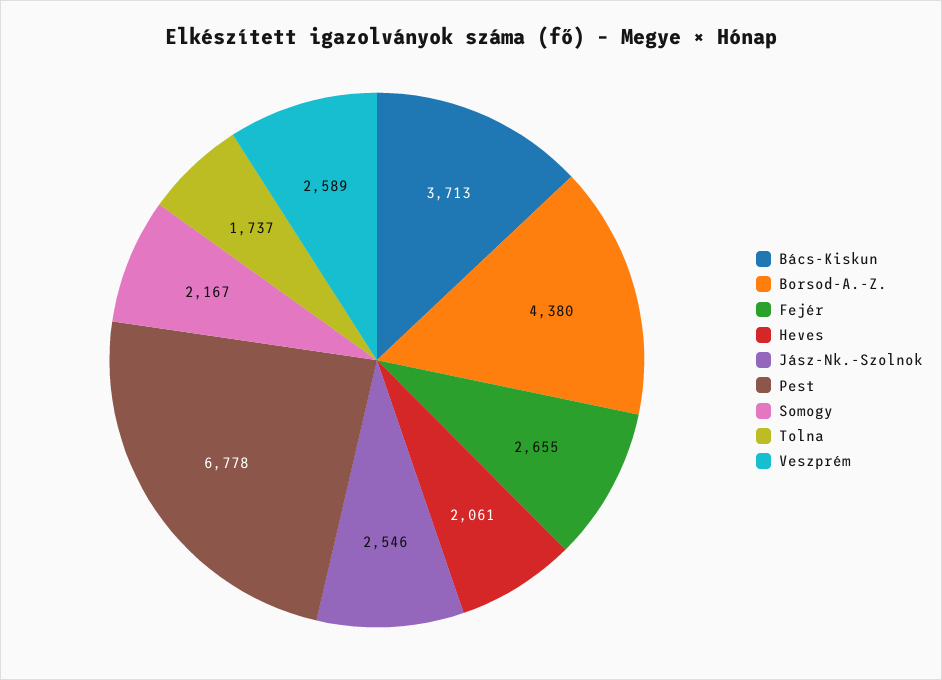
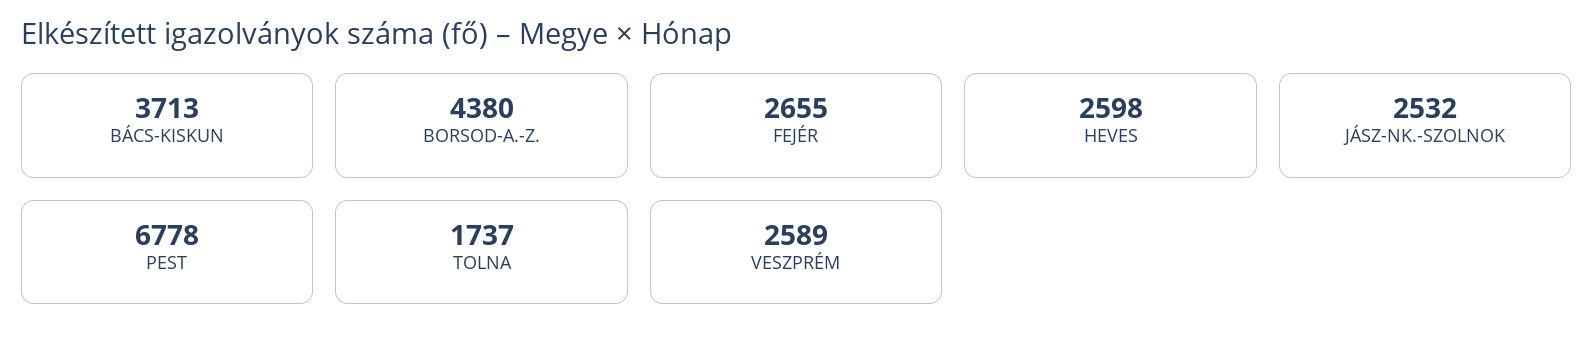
  {
    "Bács-Kiskun": 3713,
    "Borsod-A.-Z.": 4380,
    "Fejér": 2655,
-   "Heves": 2061,
+   "Heves": 2598,
-   "Jász-Nk.-Szolnok": 2546,
+   "Jász-Nk.-Szolnok": 2532,
    "Pest": 6778,
-   "Somogy": 2167,
    "Tolna": 1737,
    "Veszprém": 2589
  }

